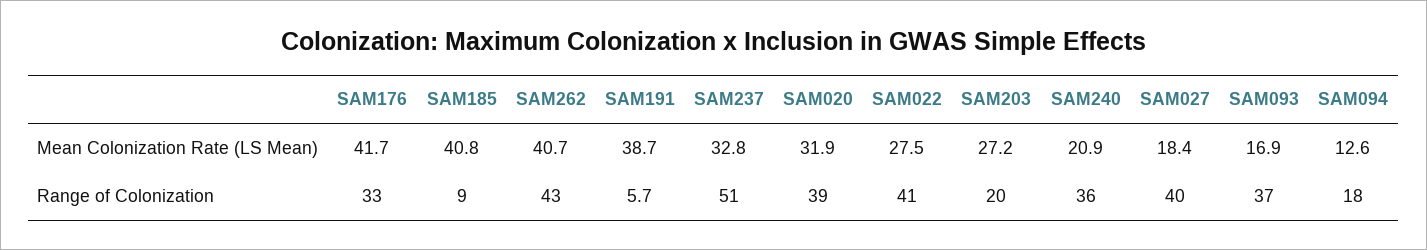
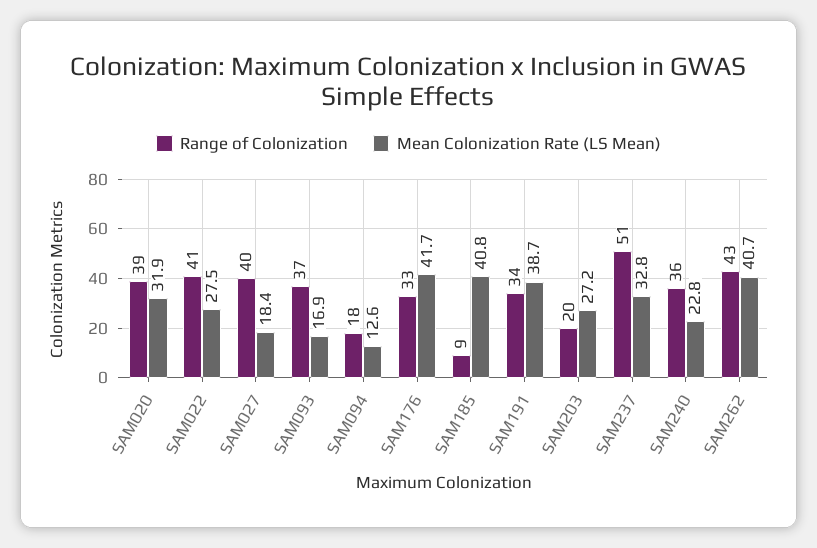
  {
    "Mean Colonization Rate (LS Mean)": {
      "SAM176": 41.7,
      "SAM185": 40.8,
      "SAM262": 40.7,
      "SAM191": 38.7,
      "SAM237": 32.8,
      "SAM020": 31.9,
      "SAM022": 27.5,
      "SAM203": 27.2,
-     "SAM240": 20.9,
+     "SAM240": 22.8,
      "SAM027": 18.4,
      "SAM093": 16.9,
      "SAM094": 12.6
    },
    "Range of Colonization": {
      "SAM176": 33,
      "SAM185": 9,
      "SAM262": 43,
-     "SAM191": 5.7,
+     "SAM191": 34,
      "SAM237": 51,
      "SAM020": 39,
      "SAM022": 41,
      "SAM203": 20,
      "SAM240": 36,
      "SAM027": 40,
      "SAM093": 37,
      "SAM094": 18
    }
  }

